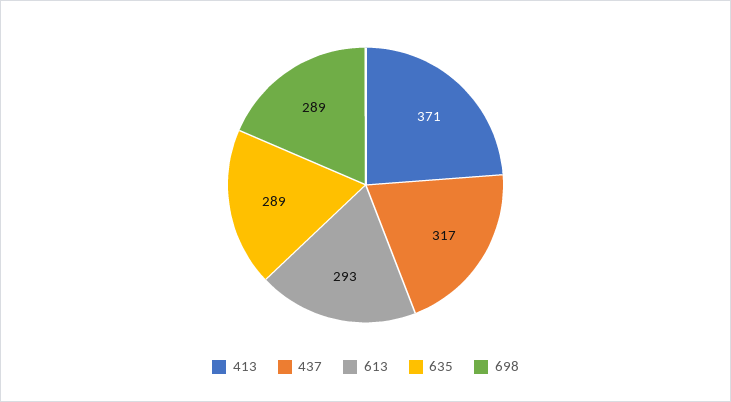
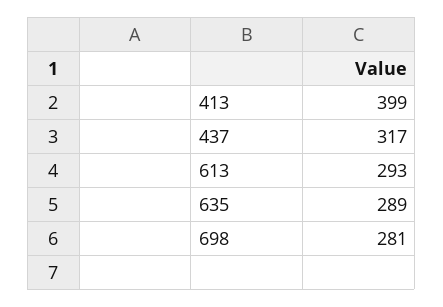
  {
-   "413": 371,
+   "413": 399,
    "437": 317,
    "613": 293,
    "635": 289,
-   "698": 289
+   "698": 281
  }

